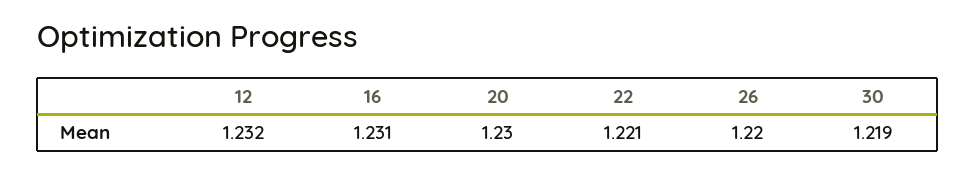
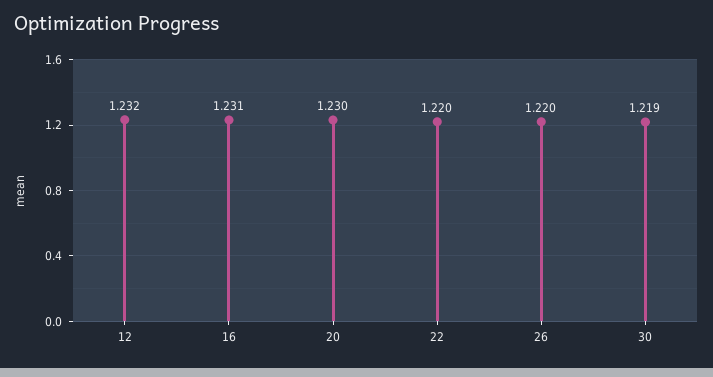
  {
    "12": 1.232,
    "16": 1.231,
    "20": 1.23,
-   "22": 1.221,
+   "22": 1.22,
    "26": 1.22,
    "30": 1.219
  }

